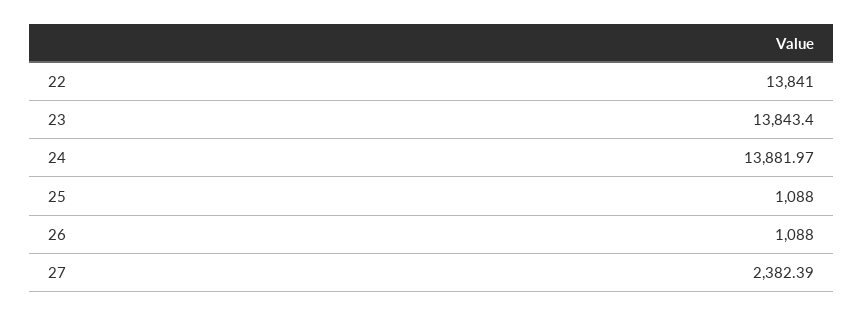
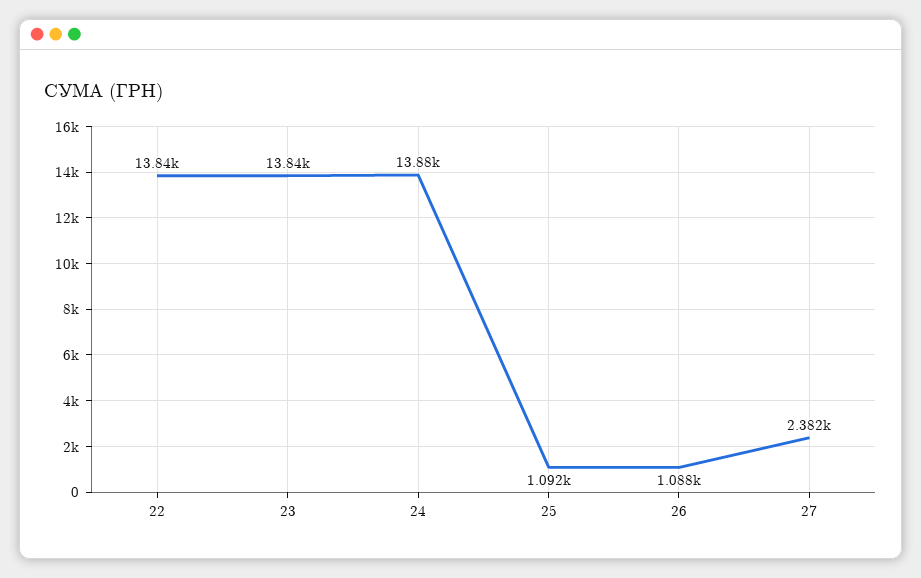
  {
    "22": 13841,
    "23": 13843.4,
    "24": 13881.97,
-   "25": 1088,
+   "25": 1092,
    "26": 1088,
    "27": 2382.39
  }

